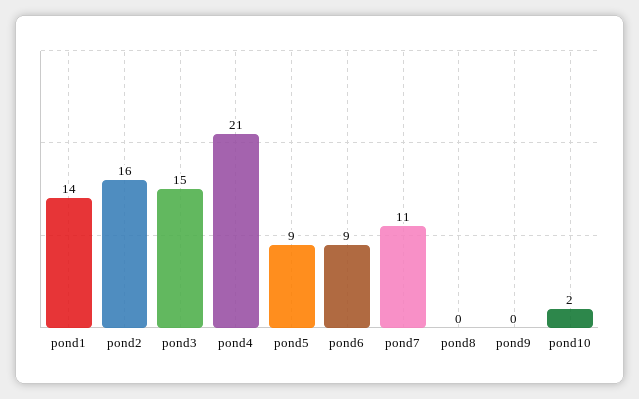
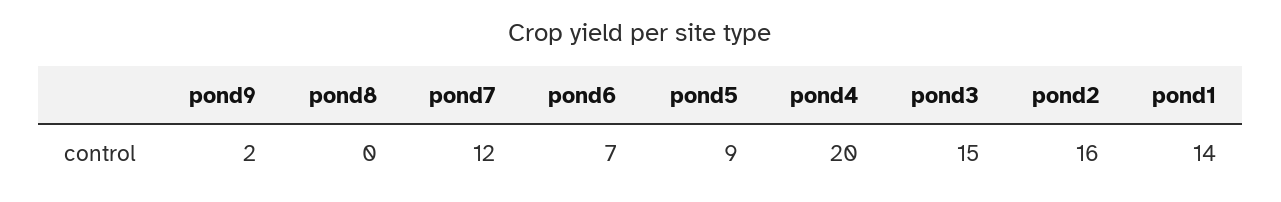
  {
    "pond1": 14,
    "pond2": 16,
    "pond3": 15,
-   "pond4": 21,
+   "pond4": 20,
    "pond5": 9,
-   "pond6": 9,
+   "pond6": 7,
-   "pond7": 11,
+   "pond7": 12,
    "pond8": 0,
-   "pond9": 0,
+   "pond9": 2
-   "pond10": 2
  }

